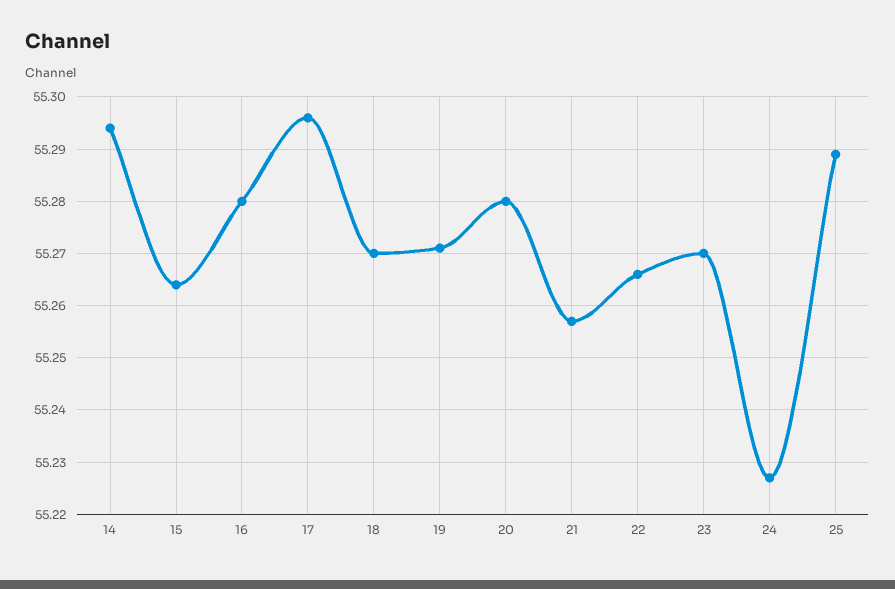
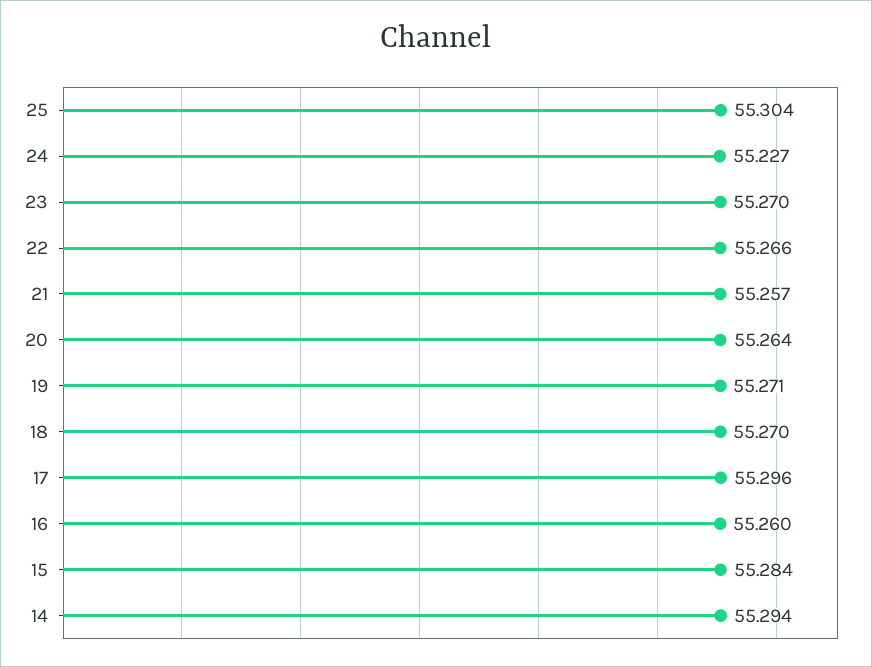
  {
    "14": 55.294,
-   "15": 55.265,
+   "15": 55.284,
-   "16": 55.28,
+   "16": 55.26,
    "17": 55.296,
    "18": 55.27,
    "19": 55.271,
-   "20": 55.28,
+   "20": 55.264,
    "21": 55.257,
    "22": 55.266,
    "23": 55.27,
    "24": 55.227,
-   "25": 55.29
+   "25": 55.304
  }

